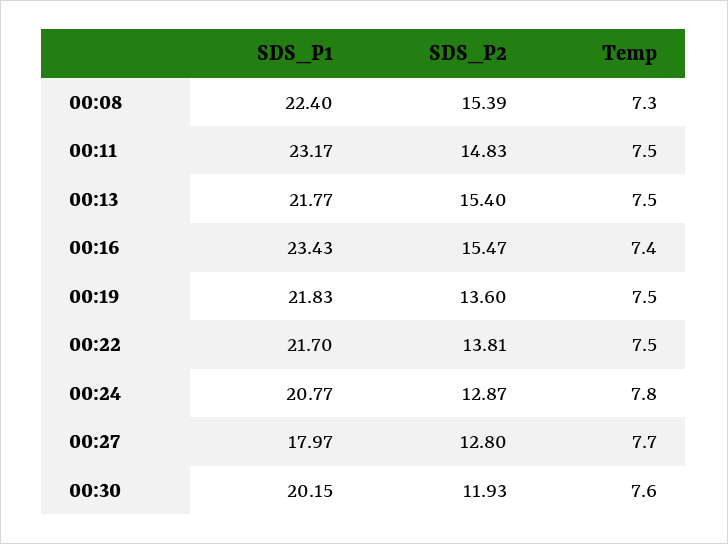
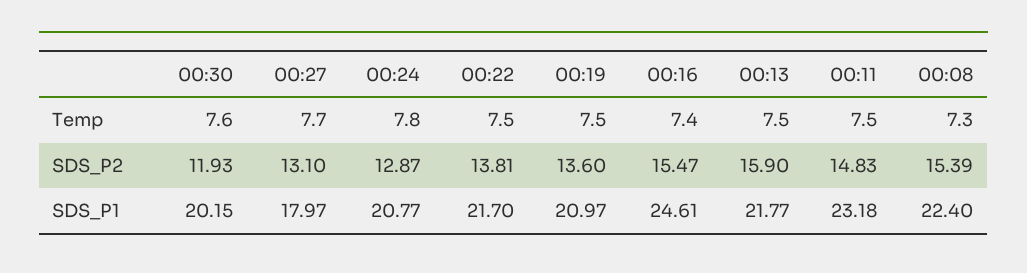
  {
    "SDS_P1": {
      "00:08": 22.4,
-     "00:11": 23.17,
+     "00:11": 23.18,
      "00:13": 21.77,
-     "00:16": 23.43,
+     "00:16": 24.61,
-     "00:19": 21.83,
+     "00:19": 20.97,
      "00:22": 21.7,
      "00:24": 20.77,
      "00:27": 17.97,
      "00:30": 20.15
    },
    "SDS_P2": {
      "00:08": 15.39,
      "00:11": 14.83,
-     "00:13": 15.4,
+     "00:13": 15.9,
      "00:16": 15.47,
      "00:19": 13.6,
      "00:22": 13.81,
      "00:24": 12.87,
-     "00:27": 12.8,
+     "00:27": 13.1,
      "00:30": 11.93
    },
    "Temp": {
      "00:08": 7.3,
      "00:11": 7.5,
      "00:13": 7.5,
      "00:16": 7.4,
      "00:19": 7.5,
      "00:22": 7.5,
      "00:24": 7.8,
      "00:27": 7.7,
      "00:30": 7.6
    }
  }

